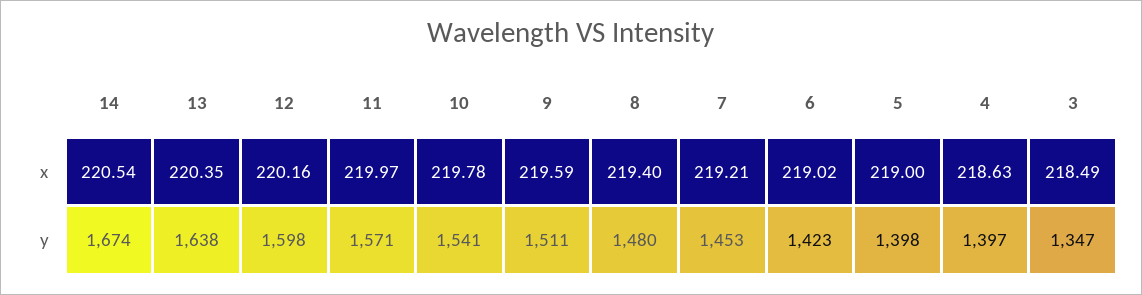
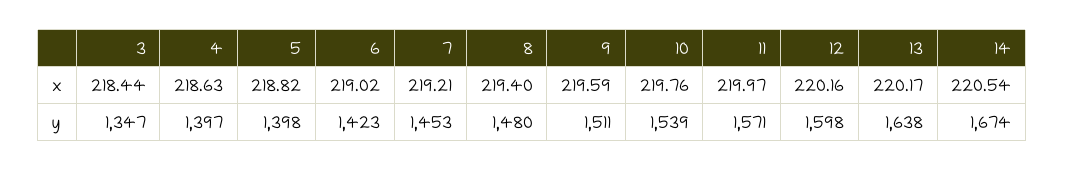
  {
    "14": {
      "x": 220.54,
      "y": 1674
    },
    "13": {
-     "x": 220.35,
+     "x": 220.17,
      "y": 1638
    },
    "12": {
      "x": 220.16,
      "y": 1598
    },
    "11": {
      "x": 219.97,
      "y": 1571
    },
    "10": {
-     "x": 219.78,
+     "x": 219.76,
-     "y": 1541
+     "y": 1539
    },
    "9": {
      "x": 219.59,
      "y": 1511
    },
    "8": {
      "x": 219.4,
      "y": 1480
    },
    "7": {
      "x": 219.21,
      "y": 1453
    },
    "6": {
      "x": 219.02,
      "y": 1423
    },
    "5": {
-     "x": 219,
+     "x": 218.82,
      "y": 1398
    },
    "4": {
      "x": 218.63,
      "y": 1397
    },
    "3": {
-     "x": 218.49,
+     "x": 218.44,
      "y": 1347
    }
  }

